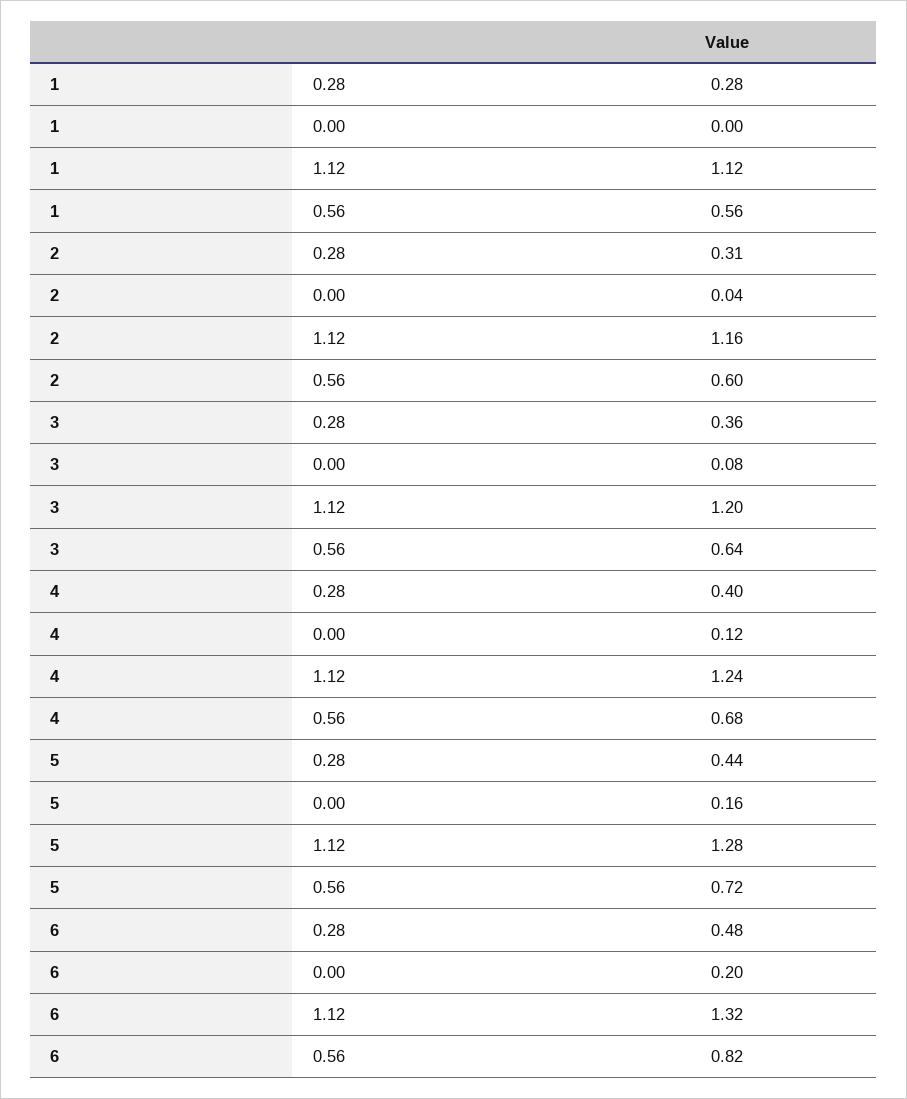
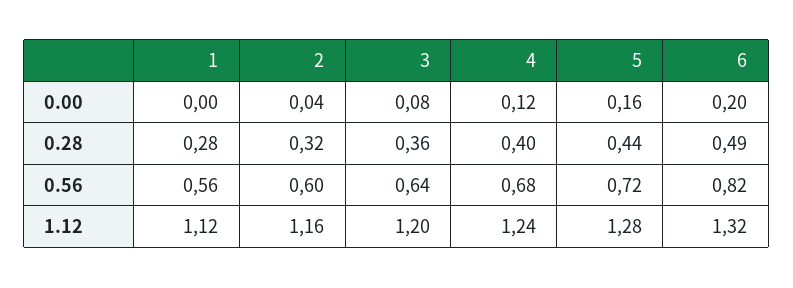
  {
    "1": {
      "0.28": 0.28,
      "0.00": 0,
      "1.12": 1.12,
      "0.56": 0.56
    },
    "2": {
-     "0.28": 0.31,
+     "0.28": 0.32,
      "0.00": 0.04,
      "1.12": 1.16,
      "0.56": 0.6
    },
    "3": {
      "0.28": 0.36,
      "0.00": 0.08,
      "1.12": 1.2,
      "0.56": 0.64
    },
    "4": {
      "0.28": 0.4,
      "0.00": 0.12,
      "1.12": 1.24,
      "0.56": 0.68
    },
    "5": {
      "0.28": 0.44,
      "0.00": 0.16,
      "1.12": 1.28,
      "0.56": 0.72
    },
    "6": {
-     "0.28": 0.48,
+     "0.28": 0.49,
      "0.00": 0.2,
      "1.12": 1.32,
      "0.56": 0.82
    }
  }

